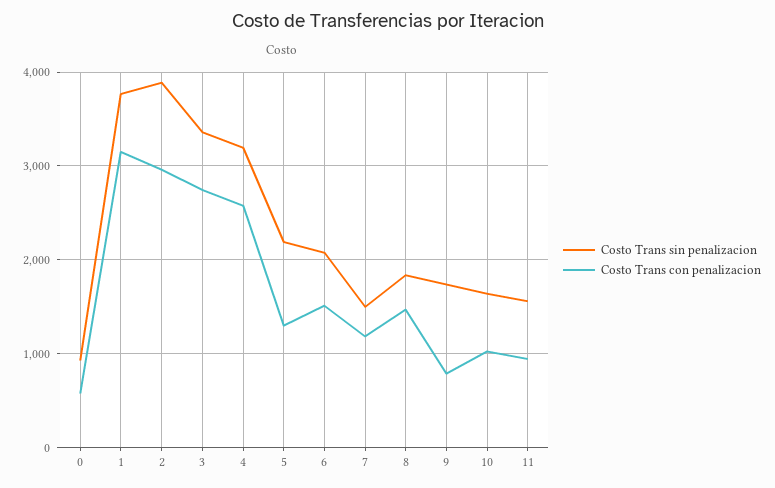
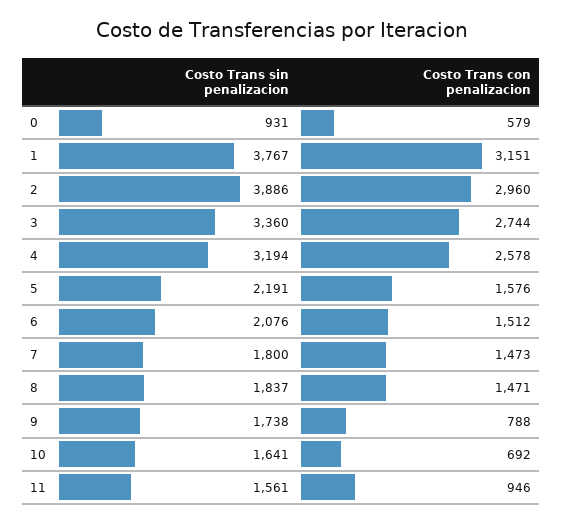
  {
    "Costo Trans sin penalizacion": {
      "0": 931,
      "1": 3767,
      "2": 3886,
      "3": 3360,
      "4": 3194,
      "5": 2191,
      "6": 2076,
-     "7": 1500,
+     "7": 1800,
      "8": 1837,
      "9": 1738,
      "10": 1641,
      "11": 1561
    },
    "Costo Trans con penalizacion": {
      "0": 579,
      "1": 3151,
      "2": 2960,
      "3": 2744,
      "4": 2578,
-     "5": 1300,
+     "5": 1576,
      "6": 1512,
-     "7": 1200,
+     "7": 1473,
      "8": 1471,
      "9": 788,
-     "10": 1000,
+     "10": 692,
      "11": 946
    }
  }

